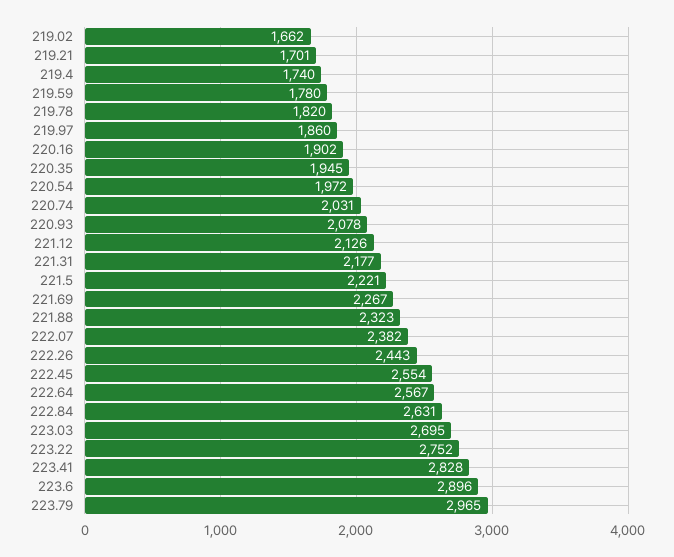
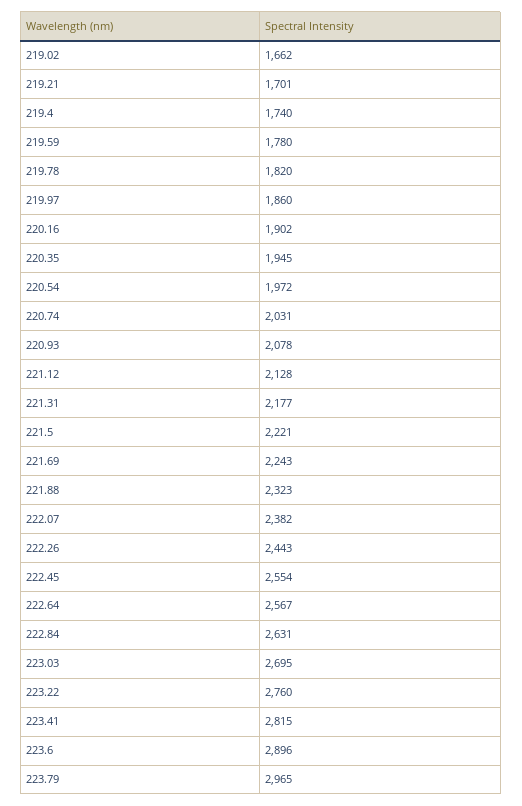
  {
    "219.02": 1662,
    "219.21": 1701,
    "219.4": 1740,
    "219.59": 1780,
    "219.78": 1820,
    "219.97": 1860,
    "220.16": 1902,
    "220.35": 1945,
    "220.54": 1972,
    "220.74": 2031,
    "220.93": 2078,
-   "221.12": 2126,
+   "221.12": 2128,
    "221.31": 2177,
    "221.5": 2221,
-   "221.69": 2267,
+   "221.69": 2243,
    "221.88": 2323,
    "222.07": 2382,
    "222.26": 2443,
    "222.45": 2554,
    "222.64": 2567,
    "222.84": 2631,
    "223.03": 2695,
-   "223.22": 2752,
+   "223.22": 2760,
-   "223.41": 2828,
+   "223.41": 2815,
    "223.6": 2896,
    "223.79": 2965
  }

